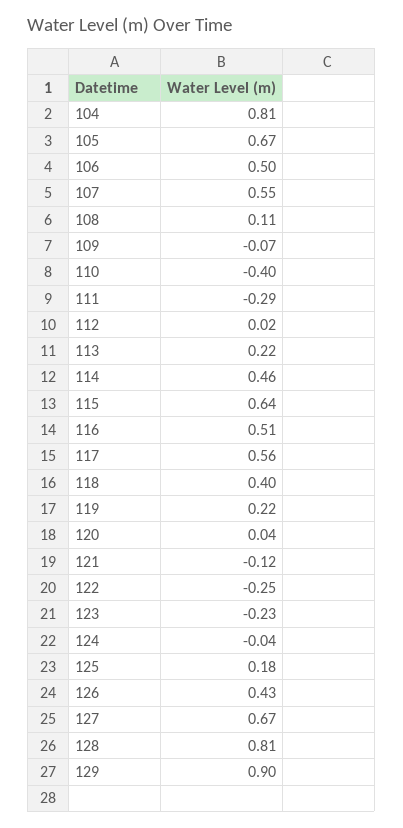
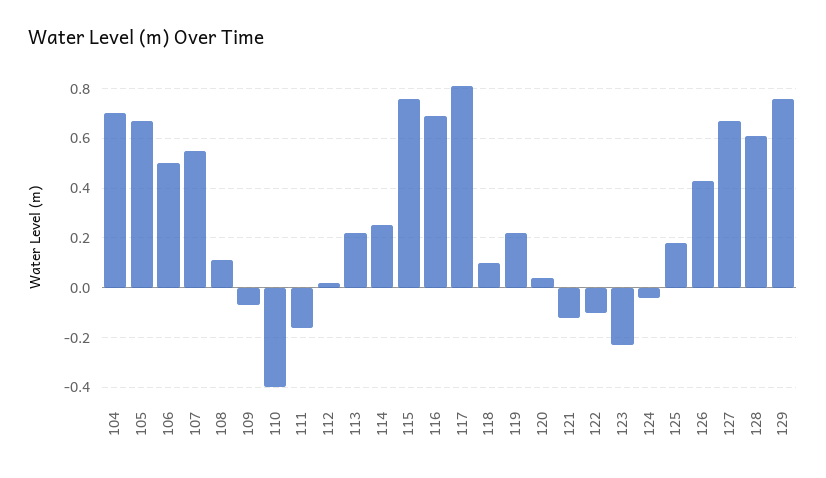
  {
-   "104": 0.81,
+   "104": 0.7,
    "105": 0.67,
    "106": 0.5,
    "107": 0.55,
    "108": 0.11,
    "109": -0.07,
    "110": -0.4,
-   "111": -0.29,
+   "111": -0.15,
    "112": 0.02,
    "113": 0.22,
-   "114": 0.46,
+   "114": 0.25,
-   "115": 0.64,
+   "115": 0.75,
-   "116": 0.51,
+   "116": 0.7,
-   "117": 0.56,
+   "117": 0.8,
-   "118": 0.4,
+   "118": 0.1,
    "119": 0.22,
    "120": 0.04,
    "121": -0.12,
-   "122": -0.25,
+   "122": -0.1,
    "123": -0.23,
    "124": -0.04,
    "125": 0.18,
    "126": 0.43,
    "127": 0.67,
-   "128": 0.81,
+   "128": 0.6,
-   "129": 0.9
+   "129": 0.75
  }

